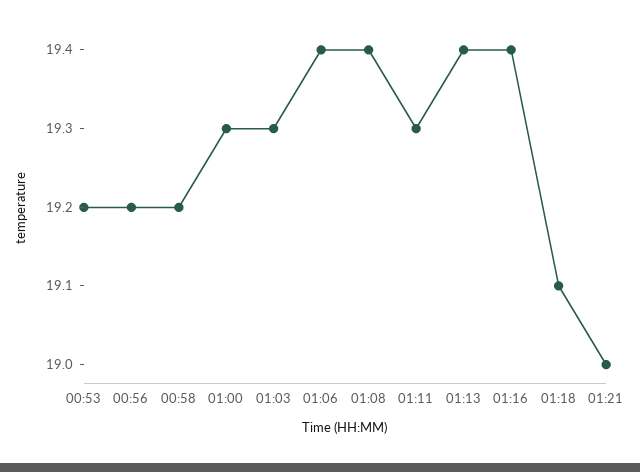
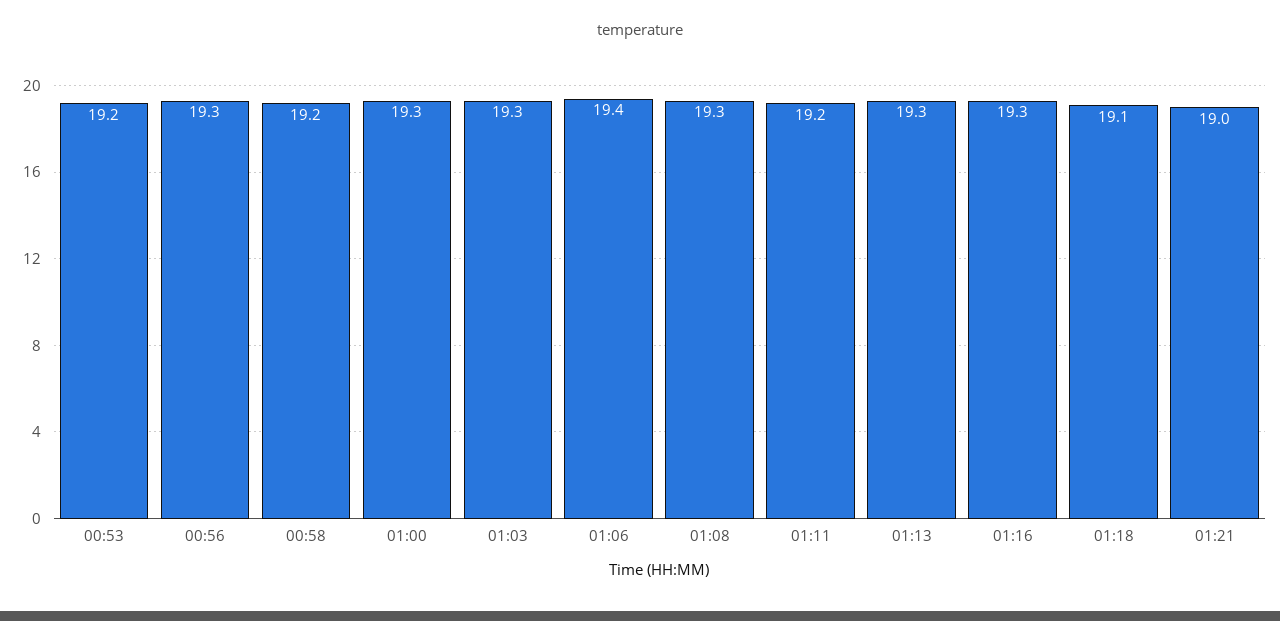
  {
    "00:53": 19.2,
-   "00:56": 19.2,
+   "00:56": 19.3,
    "00:58": 19.2,
    "01:00": 19.3,
    "01:03": 19.3,
    "01:06": 19.4,
-   "01:08": 19.4,
+   "01:08": 19.3,
-   "01:11": 19.3,
+   "01:11": 19.2,
-   "01:13": 19.4,
+   "01:13": 19.3,
-   "01:16": 19.4,
+   "01:16": 19.3,
    "01:18": 19.1,
    "01:21": 19
  }

